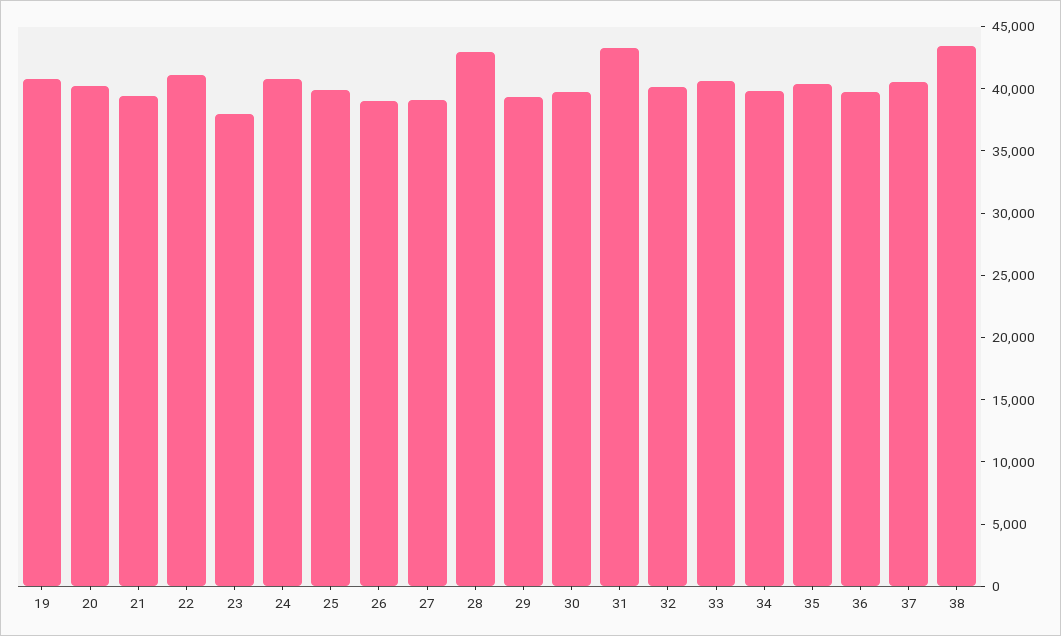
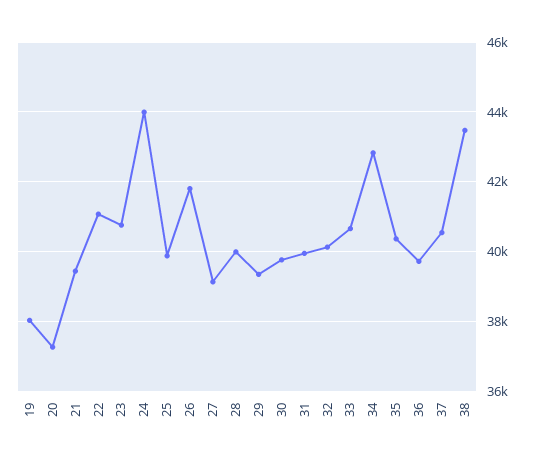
  {
-   "19": 41000,
+   "19": 38000,
-   "20": 40000,
+   "20": 37200,
    "21": 39400,
    "22": 41000,
-   "23": 38000,
+   "23": 40800,
-   "24": 41000,
+   "24": 44000,
    "25": 39800,
-   "26": 39000,
+   "26": 41800,
    "27": 39200,
-   "28": 43000,
+   "28": 40000,
    "29": 39400,
    "30": 39800,
-   "31": 43000,
+   "31": 40000,
    "32": 40200,
    "33": 40600,
-   "34": 40000,
+   "34": 42800,
    "35": 40400,
    "36": 39800,
    "37": 40600,
    "38": 43400
  }

